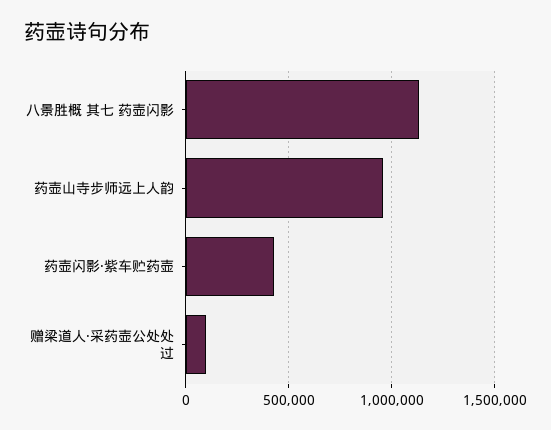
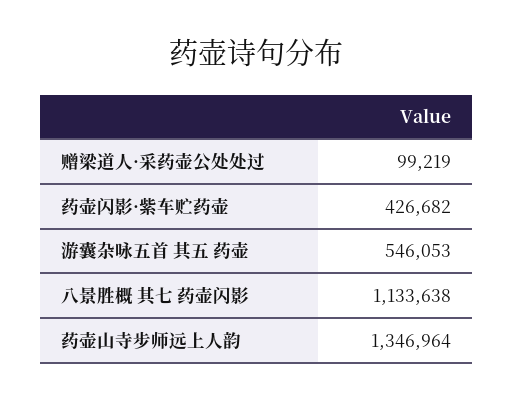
  {
    "八景胜概 其七 药壶闪影": 1133638,
-   "药壶山寺步师远上人韵": 950000,
+   "药壶山寺步师远上人韵": 1346964,
    "药壶闪影·紫车贮药壶": 426682,
-   "赠梁道人·采药壶公处处过": 99219
+   "赠梁道人·采药壶公处处过": 99219,
+   "游囊杂咏五首 其五 药壶": 546053
  }

